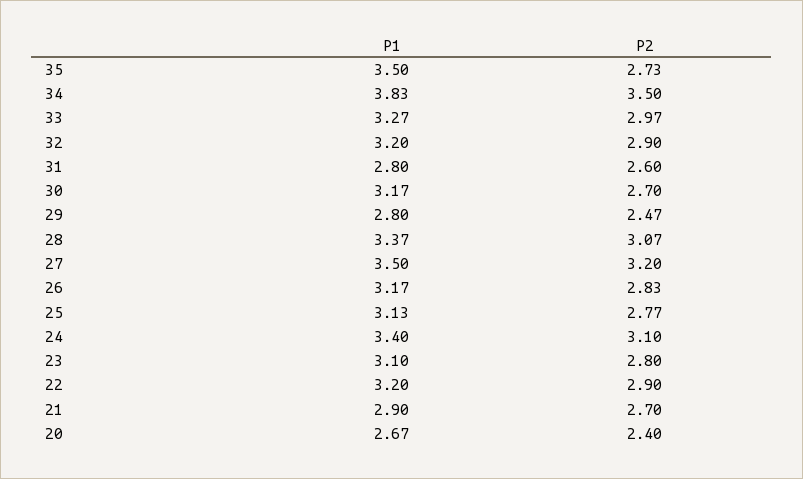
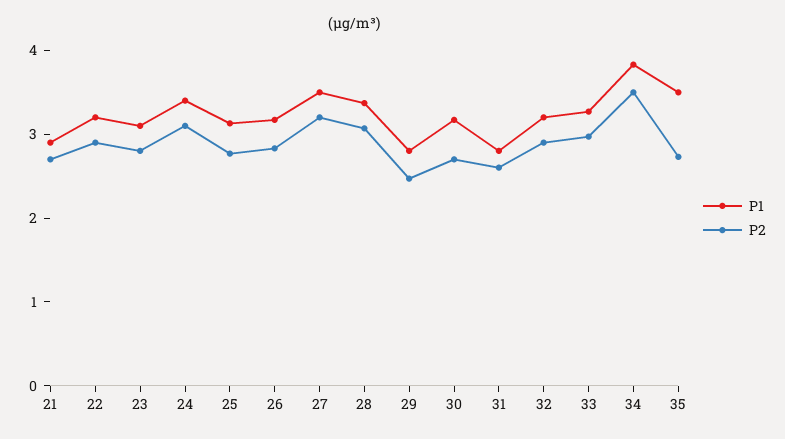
  {
    "P1": {
      "35": 3.5,
      "34": 3.83,
      "33": 3.27,
      "32": 3.2,
      "31": 2.8,
      "30": 3.17,
      "29": 2.8,
      "28": 3.37,
      "27": 3.5,
      "26": 3.17,
      "25": 3.13,
      "24": 3.4,
      "23": 3.1,
      "22": 3.2,
-     "21": 2.9,
+     "21": 2.9
-     "20": 2.67
    },
    "P2": {
      "35": 2.73,
      "34": 3.5,
      "33": 2.97,
      "32": 2.9,
      "31": 2.6,
      "30": 2.7,
      "29": 2.47,
      "28": 3.07,
      "27": 3.2,
      "26": 2.83,
      "25": 2.77,
      "24": 3.1,
      "23": 2.8,
      "22": 2.9,
-     "21": 2.7,
+     "21": 2.7
-     "20": 2.4
    }
  }

